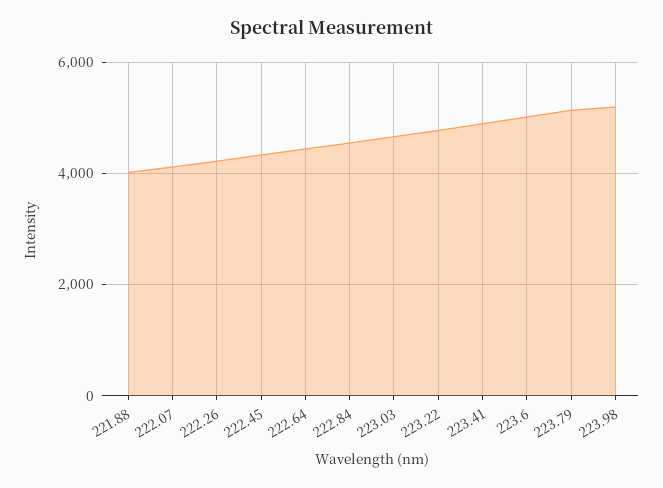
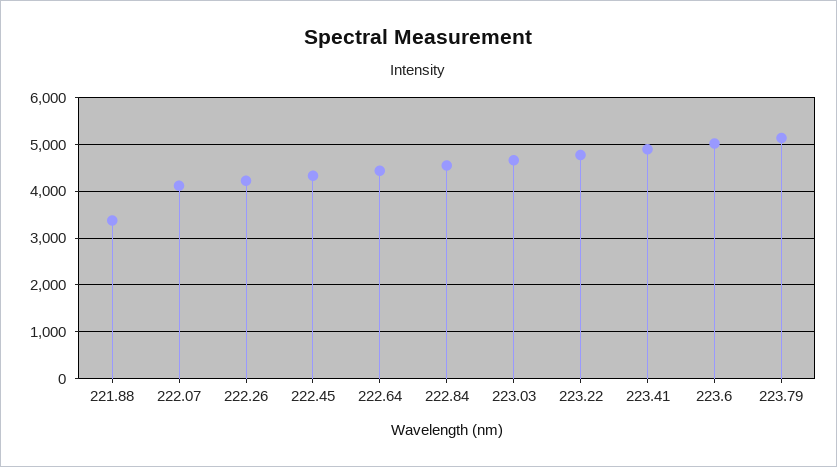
  {
-   "221.88": 4000,
+   "221.88": 3400,
    "222.07": 4200,
    "222.26": 4200,
    "222.45": 4400,
    "222.64": 4400,
    "222.84": 4600,
    "223.03": 4600,
    "223.22": 4800,
    "223.41": 5000,
    "223.6": 5000,
-   "223.79": 5200,
+   "223.79": 5200
-   "223.98": 5200
  }

